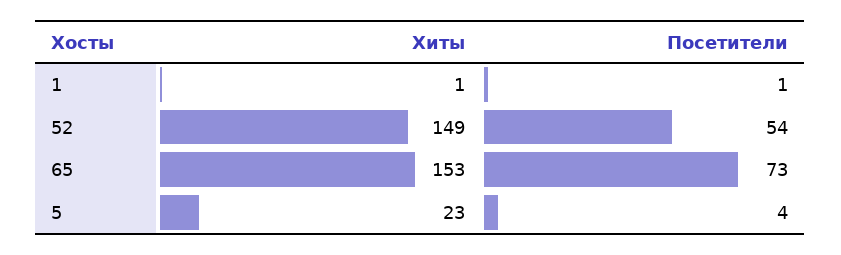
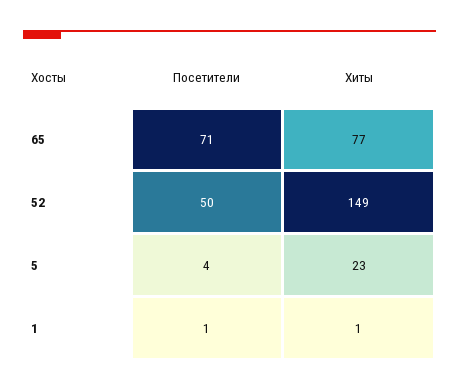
  {
    "Хиты": {
      "1": 1,
      "52": 149,
-     "65": 153,
+     "65": 77,
      "5": 23
    },
    "Посетители": {
      "1": 1,
-     "52": 54,
+     "52": 50,
-     "65": 73,
+     "65": 71,
      "5": 4
    }
  }

